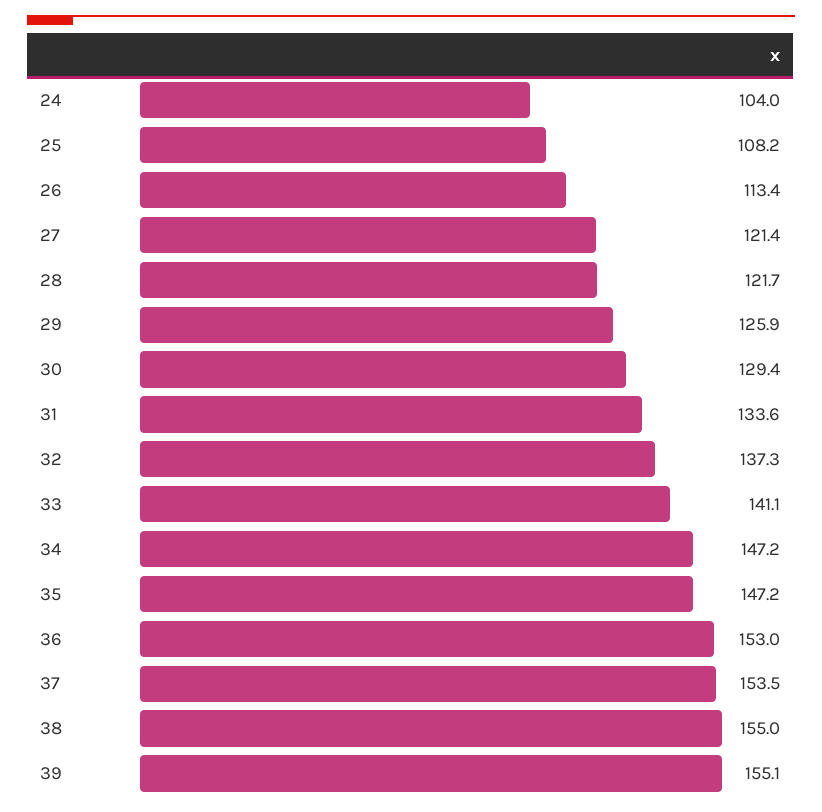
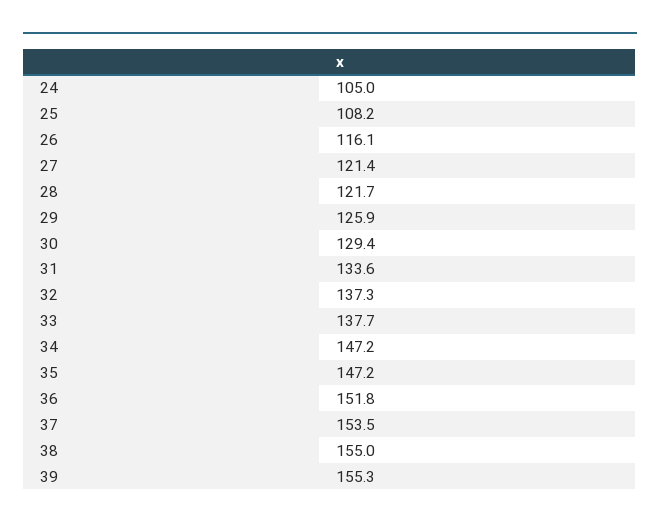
  {
-   "24": 104,
+   "24": 105,
    "25": 108.2,
-   "26": 113.4,
+   "26": 116.1,
    "27": 121.4,
    "28": 121.7,
    "29": 125.9,
    "30": 129.4,
    "31": 133.6,
    "32": 137.3,
-   "33": 141.1,
+   "33": 137.7,
    "34": 147.2,
    "35": 147.2,
-   "36": 153,
+   "36": 151.8,
    "37": 153.5,
    "38": 155,
-   "39": 155.1
+   "39": 155.3
  }

